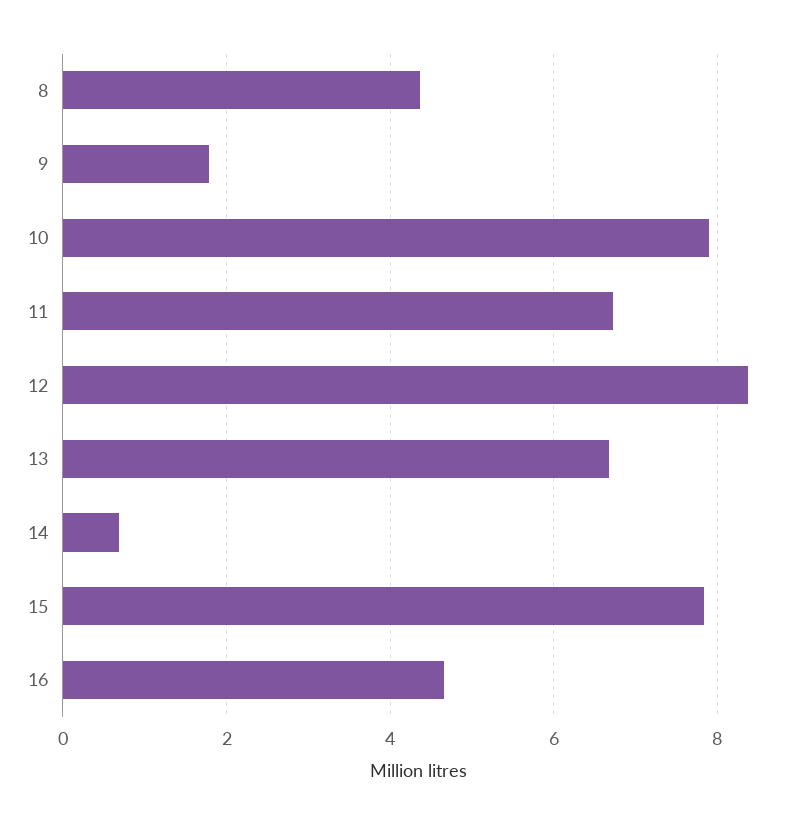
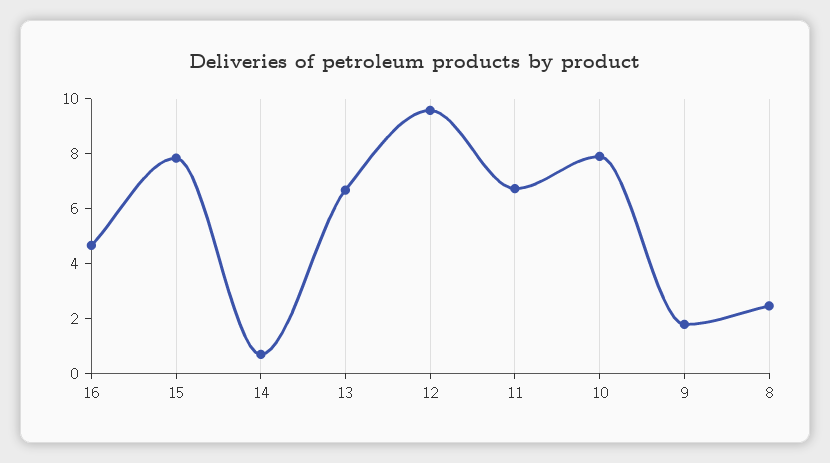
  {
-   "8": 4.4,
+   "8": 2.5,
    "9": 1.8,
    "10": 7.8,
    "11": 6.8,
-   "12": 8.4,
+   "12": 9.5,
    "13": 6.6,
    "14": 0.6,
    "15": 7.8,
    "16": 4.6
  }

